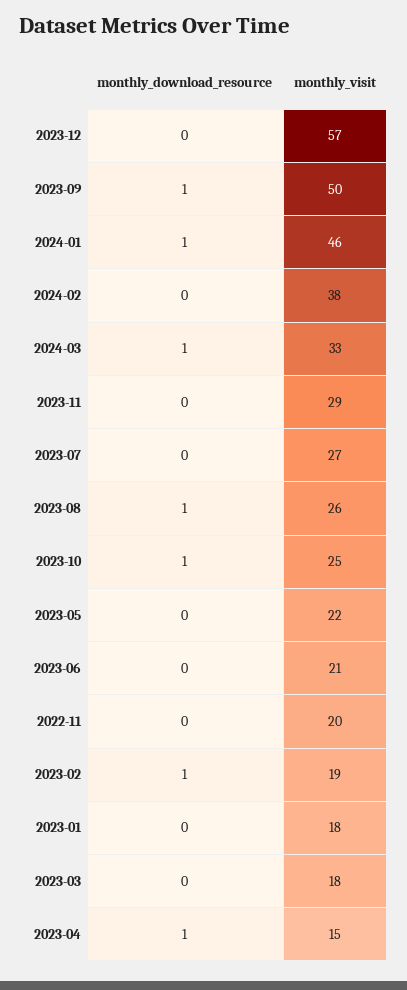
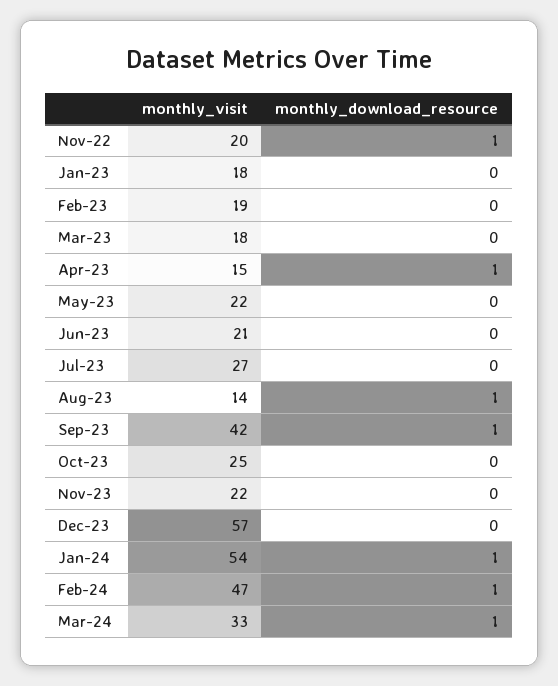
  {
    "monthly_download_resource": {
      "2023-12": 0,
      "2023-09": 1,
      "2024-01": 1,
-     "2024-02": 0,
+     "2024-02": 1,
      "2024-03": 1,
      "2023-11": 0,
      "2023-07": 0,
      "2023-08": 1,
-     "2023-10": 1,
+     "2023-10": 0,
      "2023-05": 0,
      "2023-06": 0,
-     "2022-11": 0,
+     "2022-11": 1,
-     "2023-02": 1,
+     "2023-02": 0,
      "2023-01": 0,
      "2023-03": 0,
      "2023-04": 1
    },
    "monthly_visit": {
      "2023-12": 57,
-     "2023-09": 50,
+     "2023-09": 42,
-     "2024-01": 46,
+     "2024-01": 54,
-     "2024-02": 38,
+     "2024-02": 47,
      "2024-03": 33,
-     "2023-11": 29,
+     "2023-11": 22,
      "2023-07": 27,
-     "2023-08": 26,
+     "2023-08": 14,
      "2023-10": 25,
      "2023-05": 22,
      "2023-06": 21,
      "2022-11": 20,
      "2023-02": 19,
      "2023-01": 18,
      "2023-03": 18,
      "2023-04": 15
    }
  }

